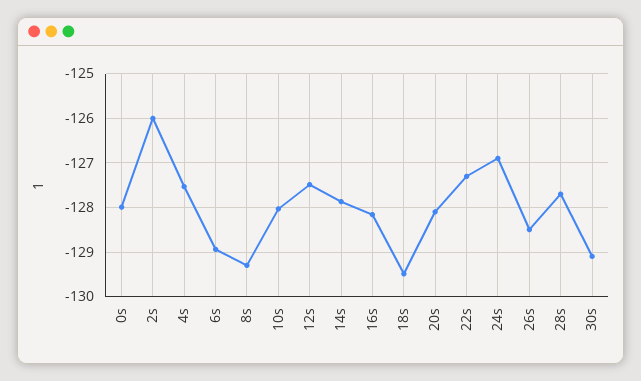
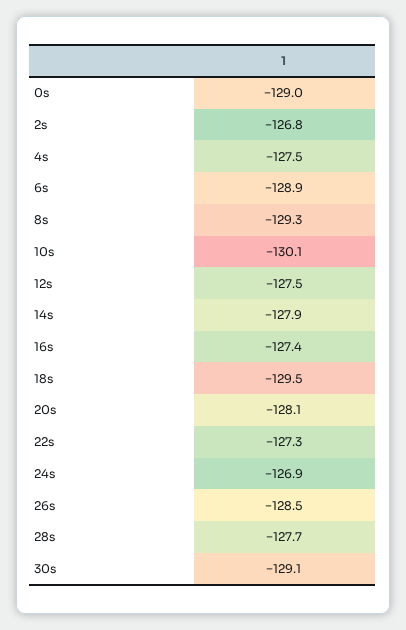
  {
-   "0s": -128,
+   "0s": -129,
-   "2s": -126,
+   "2s": -126.8,
    "4s": -127.5,
    "6s": -128.9,
    "8s": -129.3,
-   "10s": -128,
+   "10s": -130.1,
    "12s": -127.5,
    "14s": -127.9,
-   "16s": -128.2,
+   "16s": -127.4,
    "18s": -129.5,
    "20s": -128.1,
    "22s": -127.3,
    "24s": -126.9,
    "26s": -128.5,
    "28s": -127.7,
    "30s": -129.1
  }

